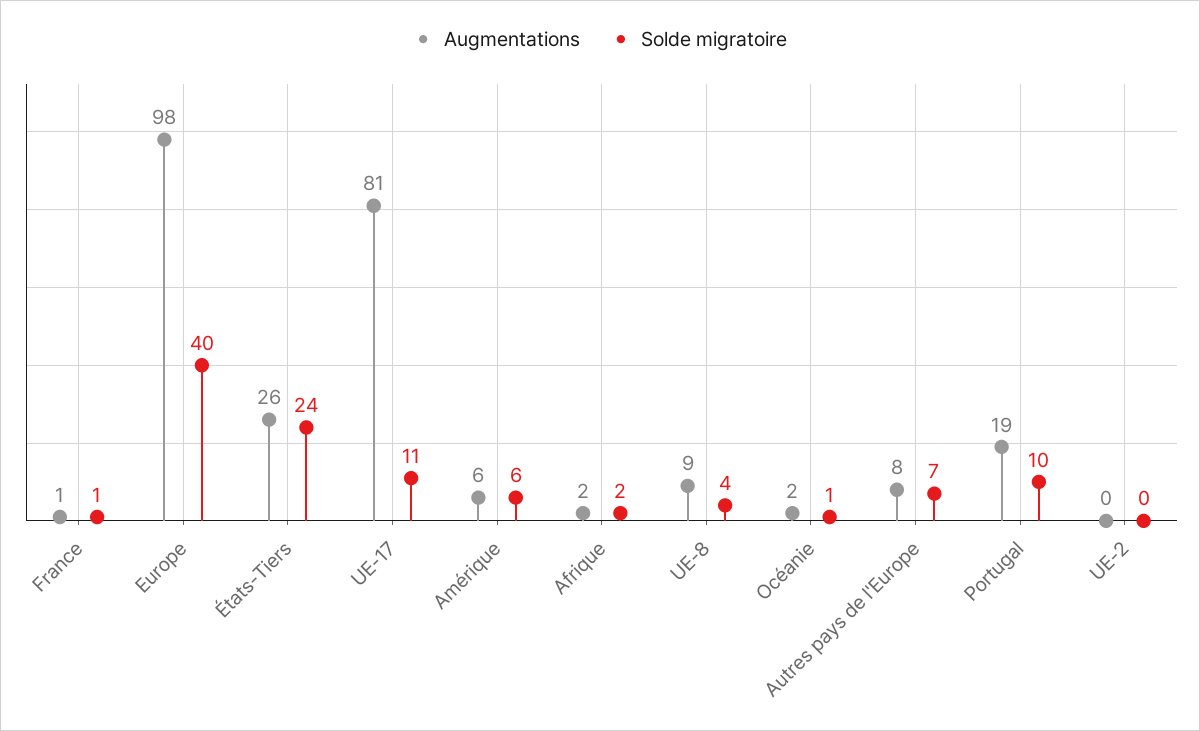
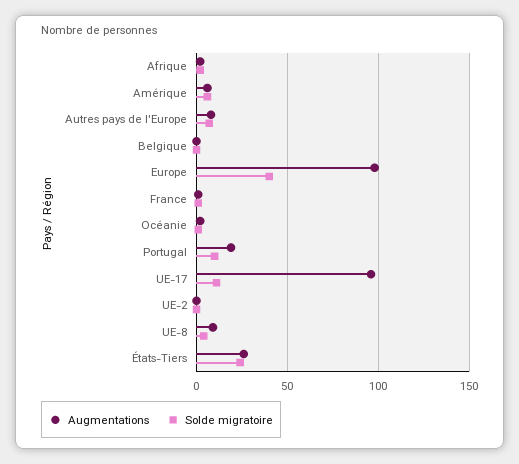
  {
    "Augmentations": {
      "France": 1,
      "Europe": 98,
      "États-Tiers": 26,
-     "UE-17": 81,
+     "UE-17": 95,
      "Amérique": 6,
      "Afrique": 2,
      "UE-8": 9,
      "Océanie": 2,
      "Autres pays de l'Europe": 8,
      "Portugal": 19,
-     "UE-2": 0
+     "UE-2": 0,
+     "Belgique": 0
    },
    "Solde migratoire": {
      "France": 1,
      "Europe": 40,
      "États-Tiers": 24,
      "UE-17": 11,
      "Amérique": 6,
      "Afrique": 2,
      "UE-8": 4,
      "Océanie": 1,
      "Autres pays de l'Europe": 7,
      "Portugal": 10,
-     "UE-2": 0
+     "UE-2": 0,
+     "Belgique": 0
    }
  }

